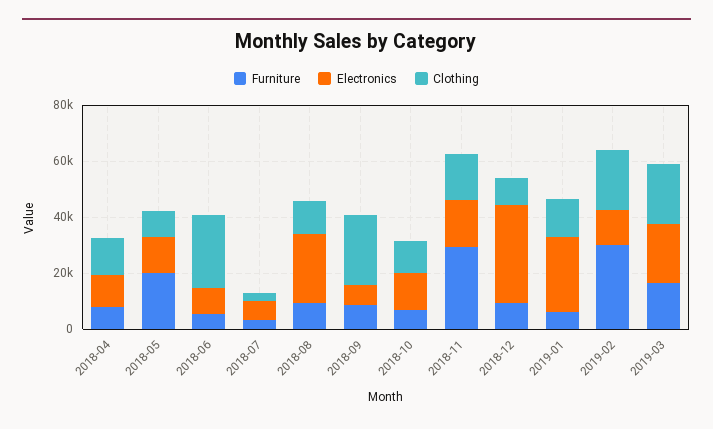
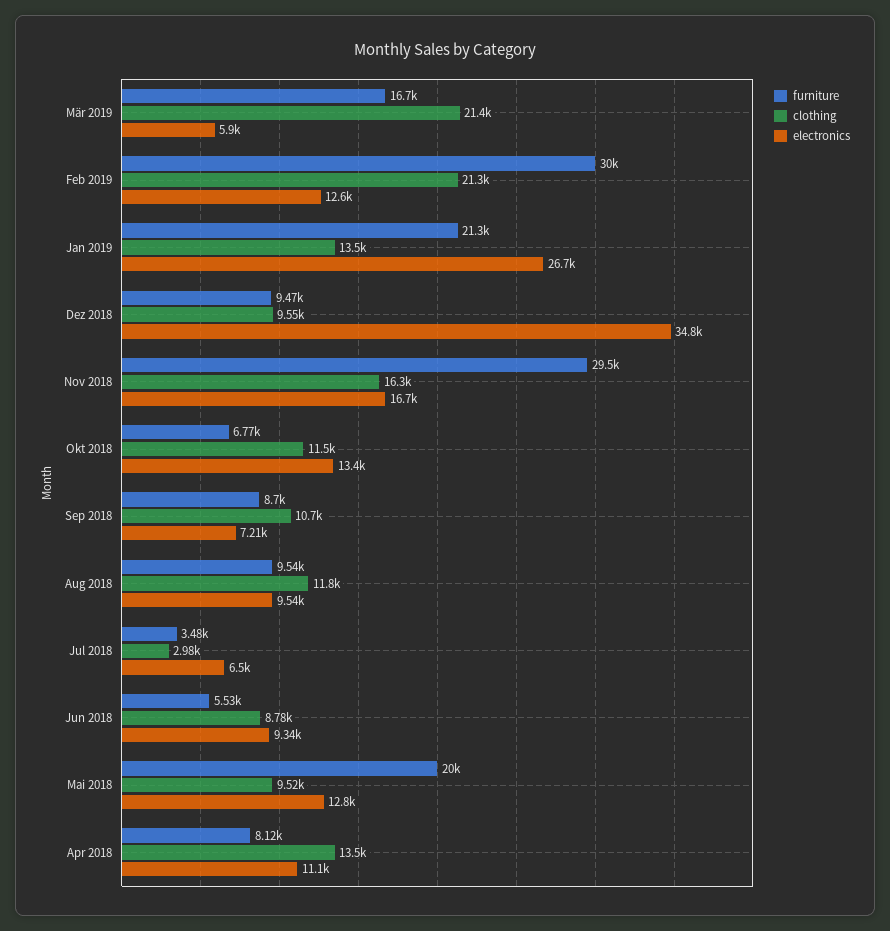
  {
    "Furniture": {
      "2018-04": 8120,
      "2018-05": 20000,
      "2018-06": 5530,
      "2018-07": 3480,
      "2018-08": 9540,
      "2018-09": 8700,
      "2018-10": 6770,
      "2018-11": 29500,
      "2018-12": 9470,
-     "2019-01": 5000,
+     "2019-01": 21300,
      "2019-02": 30000,
      "2019-03": 16700
    },
    "Electronics": {
      "2018-04": 11100,
      "2018-05": 12800,
      "2018-06": 9340,
      "2018-07": 6500,
-     "2018-08": 25000,
+     "2018-08": 9540,
      "2018-09": 7210,
      "2018-10": 13400,
      "2018-11": 16700,
      "2018-12": 34800,
      "2019-01": 26700,
      "2019-02": 12600,
-     "2019-03": 20000
+     "2019-03": 5900
    },
    "Clothing": {
      "2018-04": 13500,
      "2018-05": 9520,
-     "2018-06": 25000,
+     "2018-06": 8780,
      "2018-07": 2980,
      "2018-08": 11800,
-     "2018-09": 25000,
+     "2018-09": 10700,
      "2018-10": 11500,
      "2018-11": 16300,
      "2018-12": 9550,
      "2019-01": 13500,
      "2019-02": 21300,
      "2019-03": 21400
    }
  }

